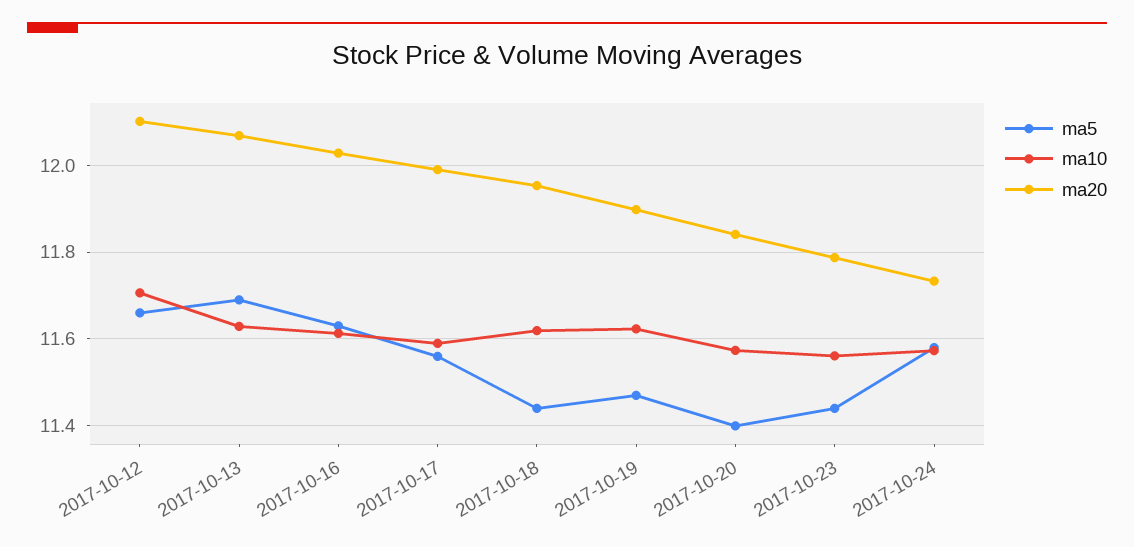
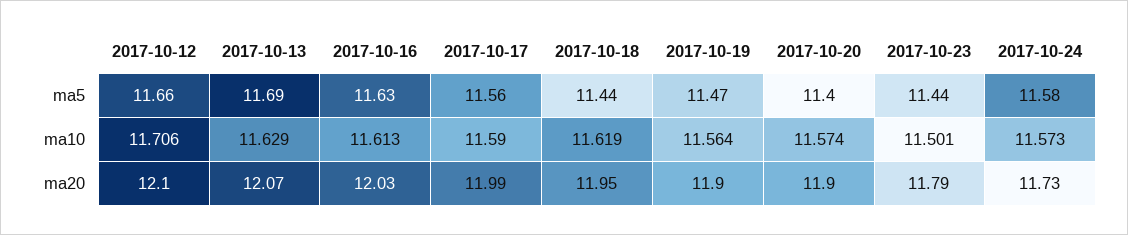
  {
    "ma5": {
      "2017-10-12": 11.66,
      "2017-10-13": 11.69,
      "2017-10-16": 11.63,
      "2017-10-17": 11.56,
      "2017-10-18": 11.44,
      "2017-10-19": 11.47,
      "2017-10-20": 11.4,
      "2017-10-23": 11.44,
      "2017-10-24": 11.58
    },
    "ma10": {
      "2017-10-12": 11.706,
      "2017-10-13": 11.629,
      "2017-10-16": 11.613,
      "2017-10-17": 11.59,
      "2017-10-18": 11.619,
-     "2017-10-19": 11.62,
+     "2017-10-19": 11.564,
      "2017-10-20": 11.574,
-     "2017-10-23": 11.56,
+     "2017-10-23": 11.501,
      "2017-10-24": 11.573
    },
    "ma20": {
      "2017-10-12": 12.1,
      "2017-10-13": 12.07,
      "2017-10-16": 12.03,
      "2017-10-17": 11.99,
      "2017-10-18": 11.95,
      "2017-10-19": 11.9,
-     "2017-10-20": 11.84,
+     "2017-10-20": 11.9,
      "2017-10-23": 11.79,
      "2017-10-24": 11.73
    }
  }

